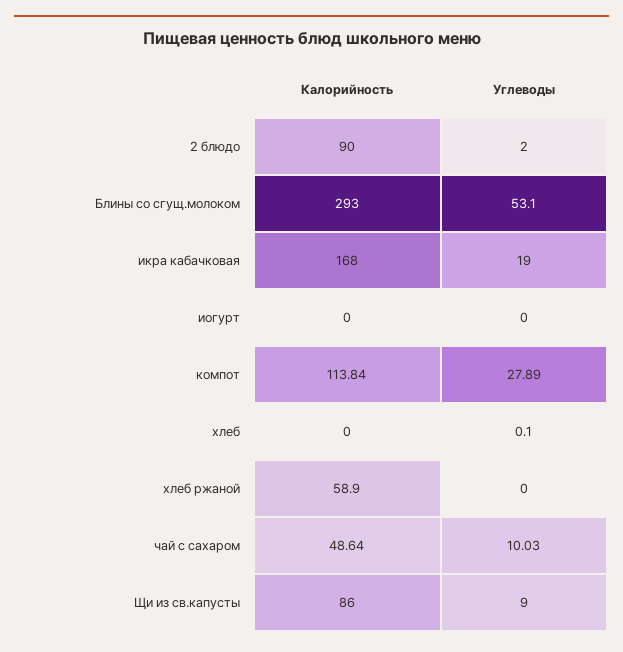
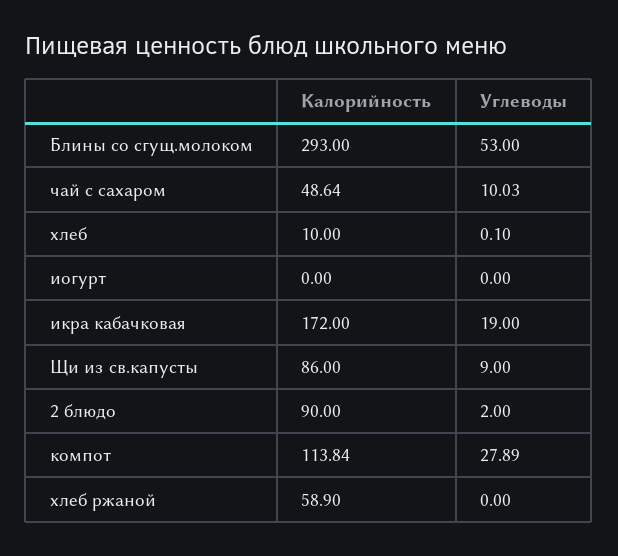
  {
    "Калорийность": {
      "2 блюдо": 90,
      "Блины со сгущ.молоком": 293,
-     "икра кабачковая": 168,
+     "икра кабачковая": 172,
      "иогурт": 0,
      "компот": 113.84,
-     "хлеб": 0,
+     "хлеб": 10,
      "хлеб ржаной": 58.9,
      "чай с сахаром": 48.64,
      "Щи из св.капусты": 86
    },
    "Углеводы": {
      "2 блюдо": 2,
-     "Блины со сгущ.молоком": 53.1,
+     "Блины со сгущ.молоком": 53,
      "икра кабачковая": 19,
      "иогурт": 0,
      "компот": 27.89,
      "хлеб": 0.1,
      "хлеб ржаной": 0,
      "чай с сахаром": 10.03,
      "Щи из св.капусты": 9
    }
  }

